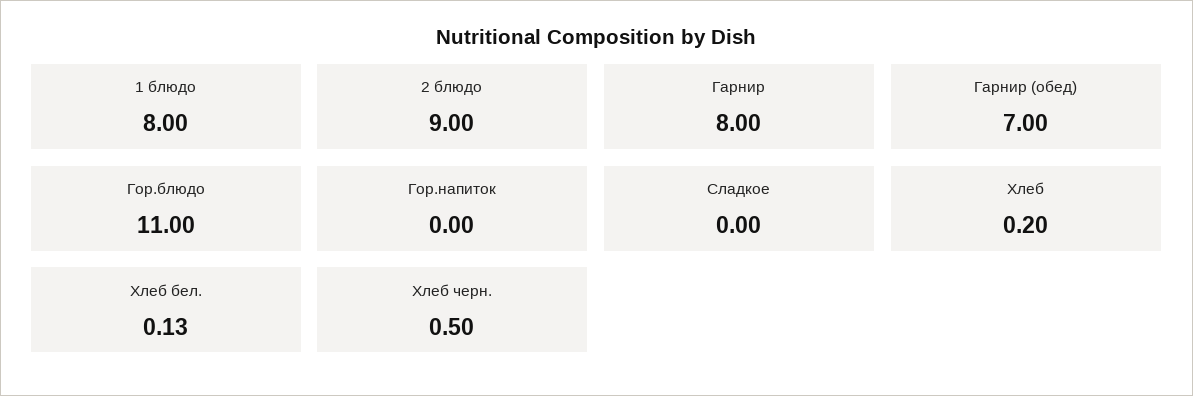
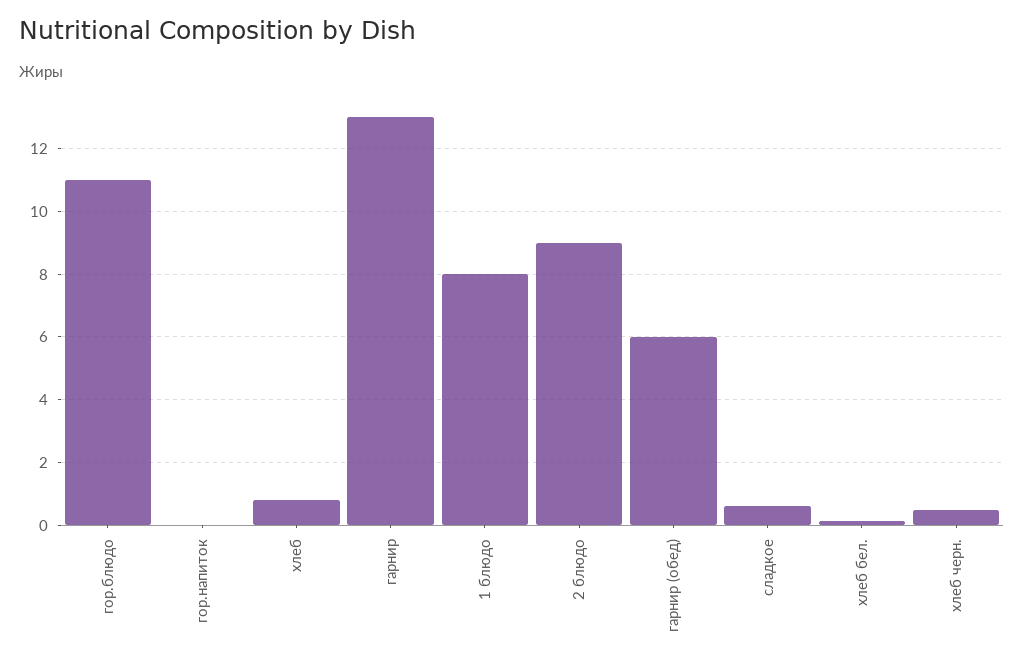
  {
    "1 блюдо": 8,
    "2 блюдо": 9,
-   "Гарнир": 8,
+   "Гарнир": 13,
-   "Гарнир (обед)": 7,
+   "Гарнир (обед)": 6,
    "Гор.блюдо": 11,
    "Гор.напиток": 0,
-   "Сладкое": 0,
+   "Сладкое": 0.6,
-   "Хлеб": 0.2,
+   "Хлеб": 0.8,
    "Хлеб бел.": 0.13,
    "Хлеб черн.": 0.5
  }

